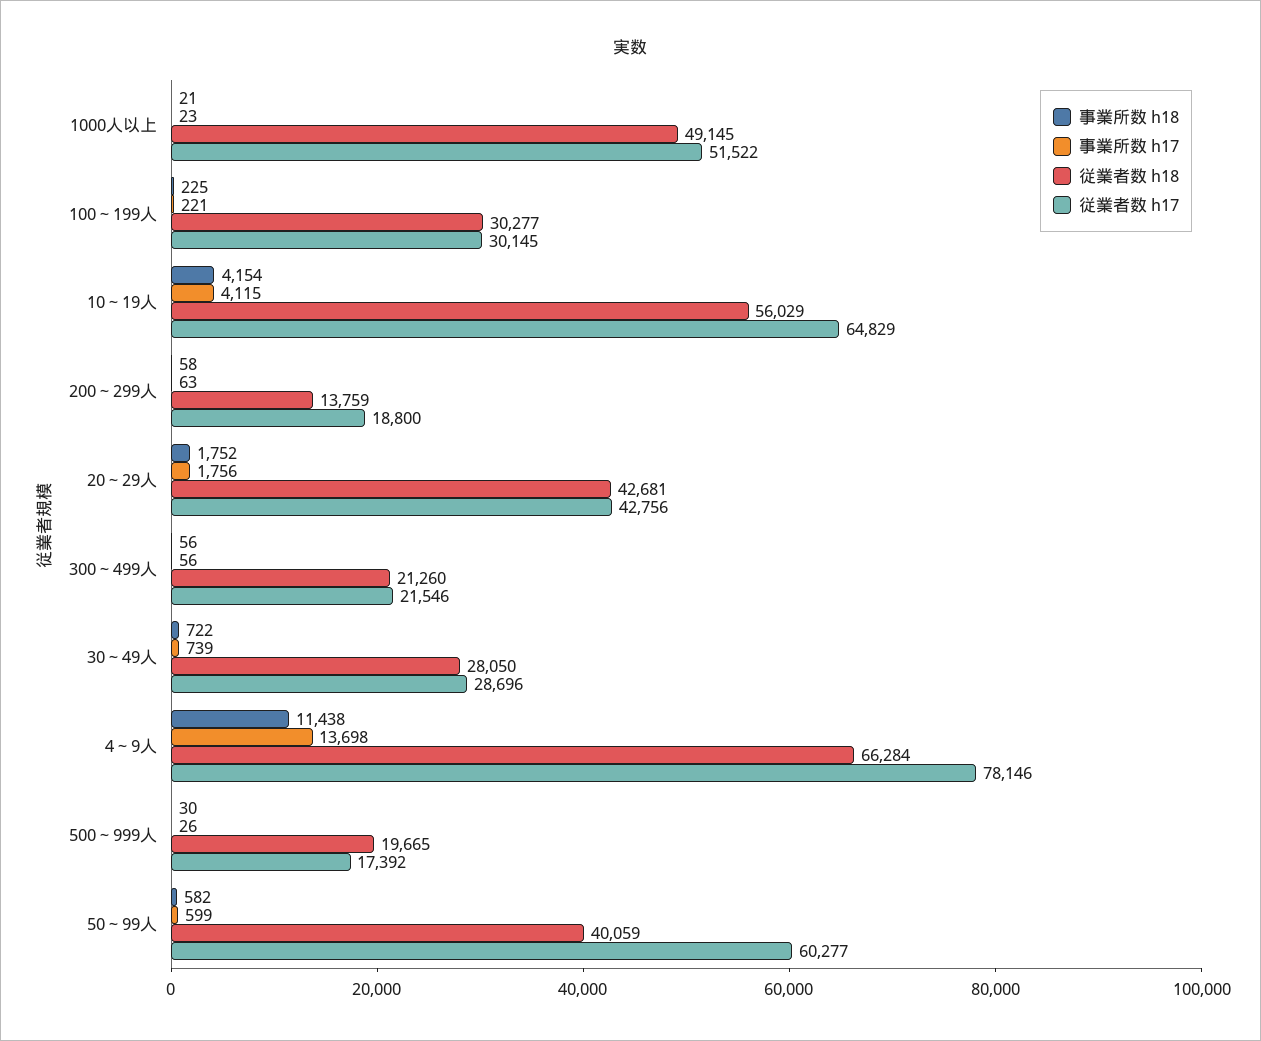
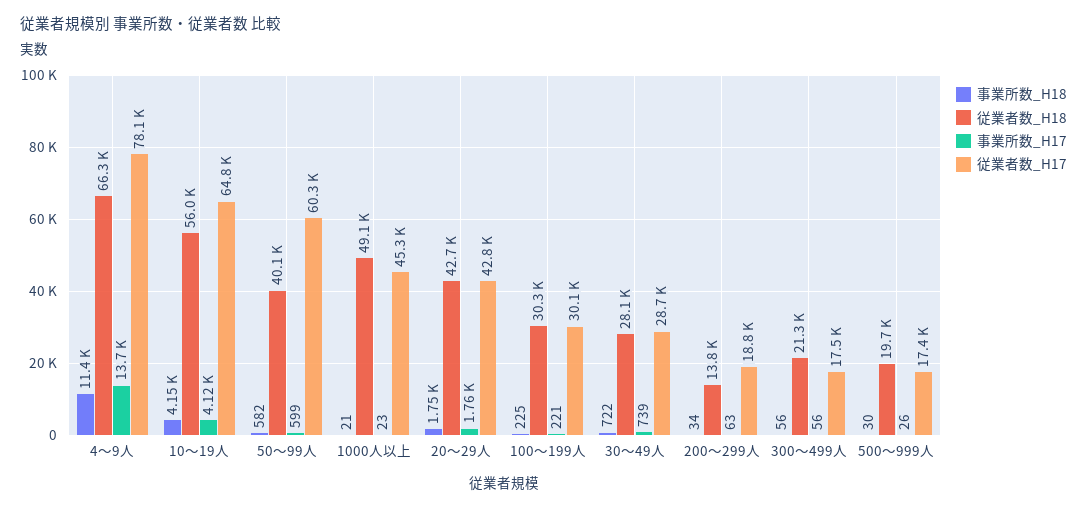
  {
    "事業所数 h18": {
      "1000人以上": 21,
      "100～199人": 225,
      "10～19人": 4154,
-     "200～299人": 58,
+     "200～299人": 34,
      "20～29人": 1752,
      "300～499人": 56,
      "30～49人": 722,
      "4～9人": 11438,
      "500～999人": 30,
      "50～99人": 582
    },
    "事業所数 h17": {
      "1000人以上": 23,
      "100～199人": 221,
      "10～19人": 4115,
      "200～299人": 63,
      "20～29人": 1756,
      "300～499人": 56,
      "30～49人": 739,
      "4～9人": 13698,
      "500～999人": 26,
      "50～99人": 599
    },
    "従業者数 h18": {
      "1000人以上": 49145,
      "100～199人": 30277,
      "10～19人": 56029,
      "200～299人": 13759,
      "20～29人": 42681,
      "300～499人": 21260,
      "30～49人": 28050,
      "4～9人": 66284,
      "500～999人": 19665,
      "50～99人": 40059
    },
    "従業者数 h17": {
-     "1000人以上": 51522,
+     "1000人以上": 45300,
      "100～199人": 30145,
      "10～19人": 64829,
      "200～299人": 18800,
      "20～29人": 42756,
-     "300～499人": 21546,
+     "300～499人": 17500,
      "30～49人": 28696,
      "4～9人": 78146,
      "500～999人": 17392,
      "50～99人": 60277
    }
  }

